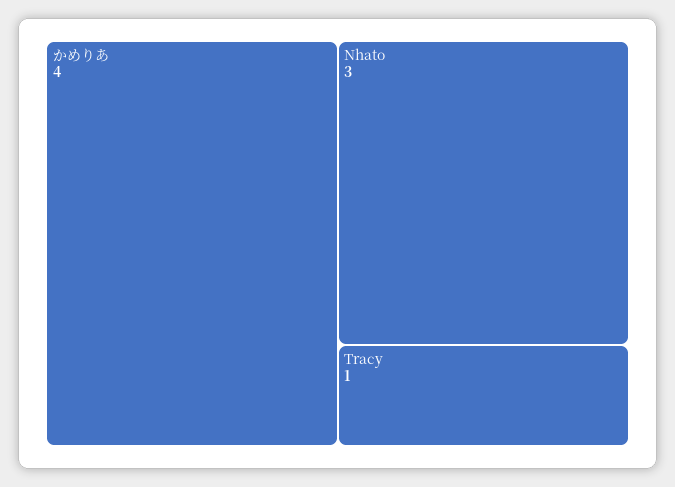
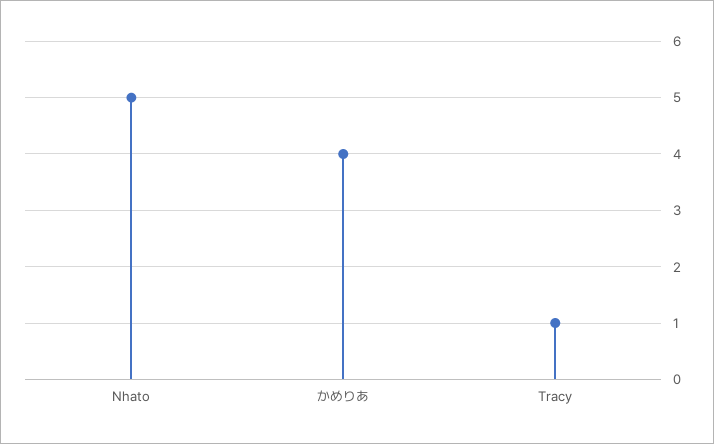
  {
    "かめりあ": 4,
-   "Nhato": 3,
+   "Nhato": 5,
    "Tracy": 1
  }

